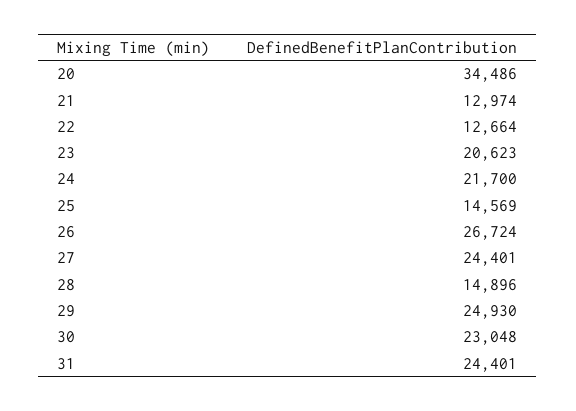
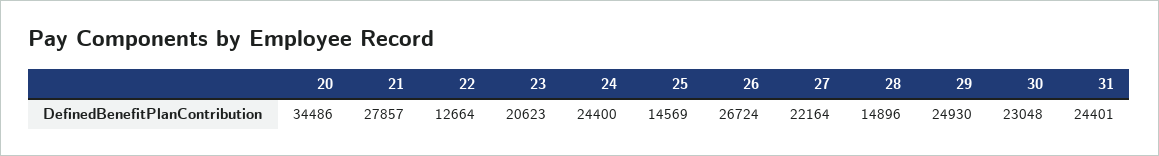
  {
    "20": 34486,
-   "21": 12974,
+   "21": 27857,
    "22": 12664,
    "23": 20623,
-   "24": 21700,
+   "24": 24400,
    "25": 14569,
    "26": 26724,
-   "27": 24401,
+   "27": 22164,
    "28": 14896,
    "29": 24930,
    "30": 23048,
    "31": 24401
  }

